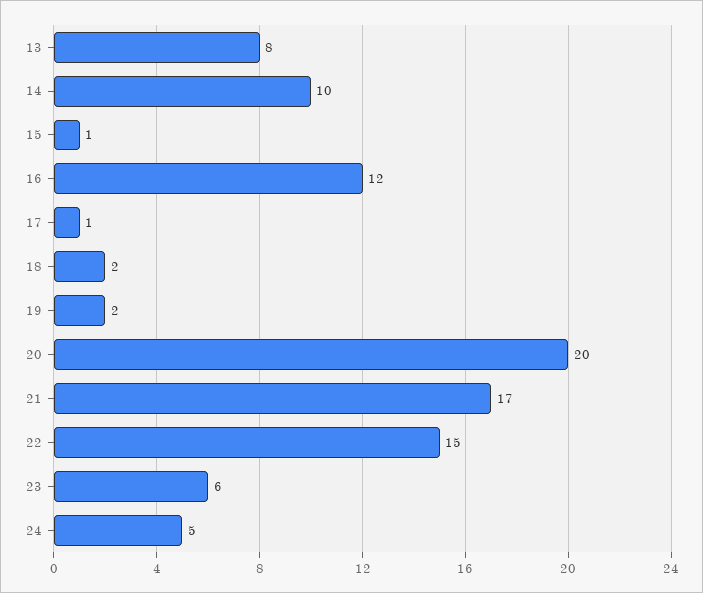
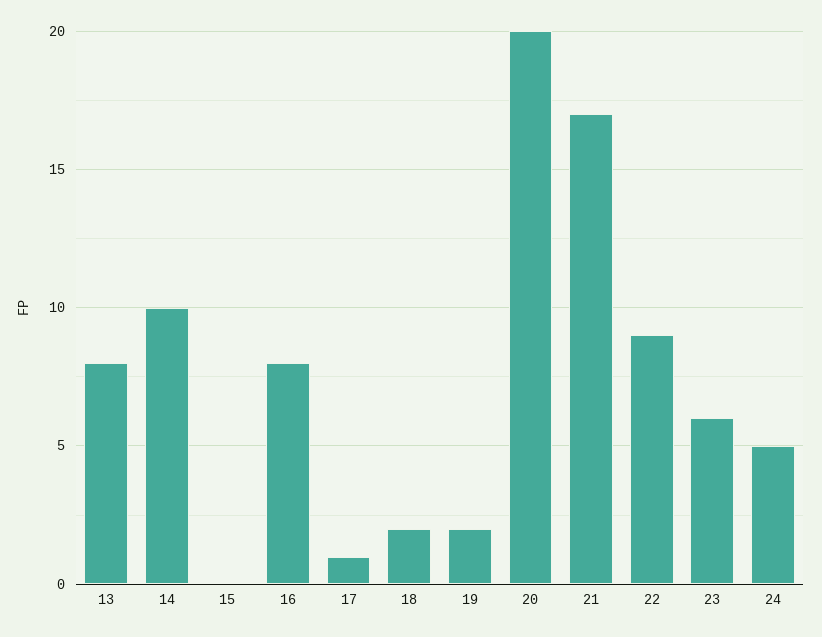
  {
    "13": 8,
    "14": 10,
-   "15": 1,
+   "15": 0,
-   "16": 12,
+   "16": 8,
    "17": 1,
    "18": 2,
    "19": 2,
    "20": 20,
    "21": 17,
-   "22": 15,
+   "22": 9,
    "23": 6,
    "24": 5
  }

